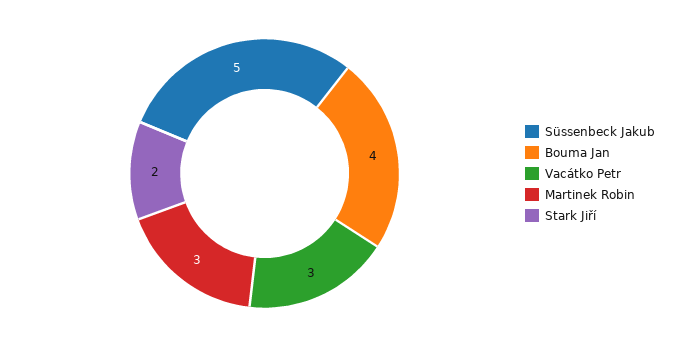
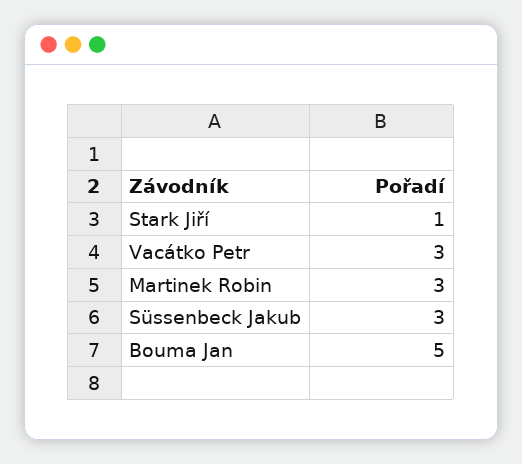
  {
-   "Süssenbeck Jakub": 5,
+   "Süssenbeck Jakub": 3,
-   "Bouma Jan": 4,
+   "Bouma Jan": 5,
    "Vacátko Petr": 3,
    "Martinek Robin": 3,
-   "Stark Jiří": 2
+   "Stark Jiří": 1
  }

